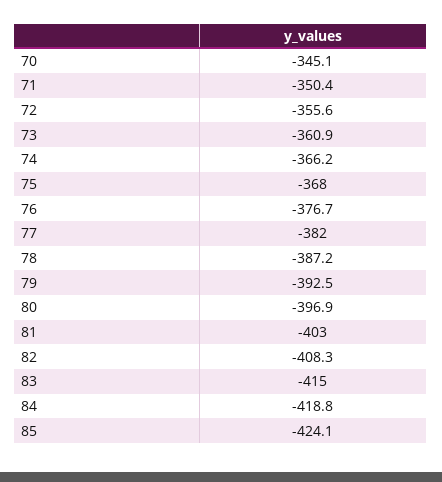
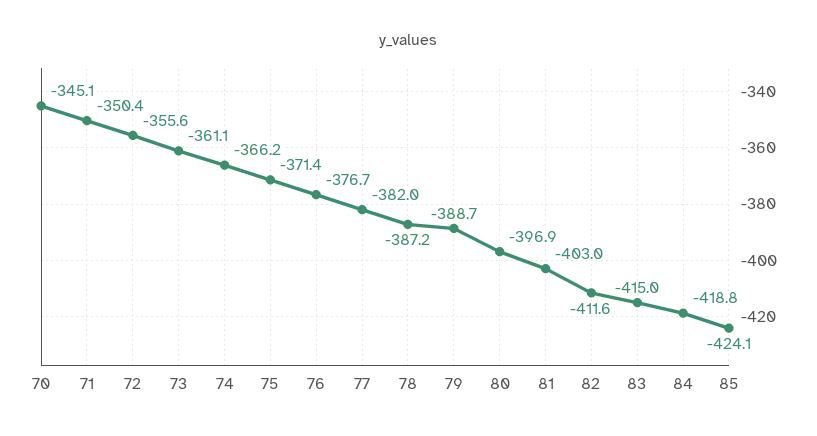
  {
    "70": -345.1,
    "71": -350.4,
    "72": -355.6,
-   "73": -360.9,
+   "73": -361.1,
    "74": -366.2,
-   "75": -368,
+   "75": -371.4,
    "76": -376.7,
    "77": -382,
    "78": -387.2,
-   "79": -392.5,
+   "79": -388.7,
    "80": -396.9,
    "81": -403,
-   "82": -408.3,
+   "82": -411.6,
    "83": -415,
    "84": -418.8,
    "85": -424.1
  }

